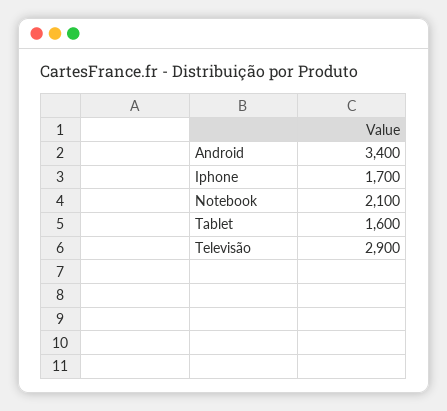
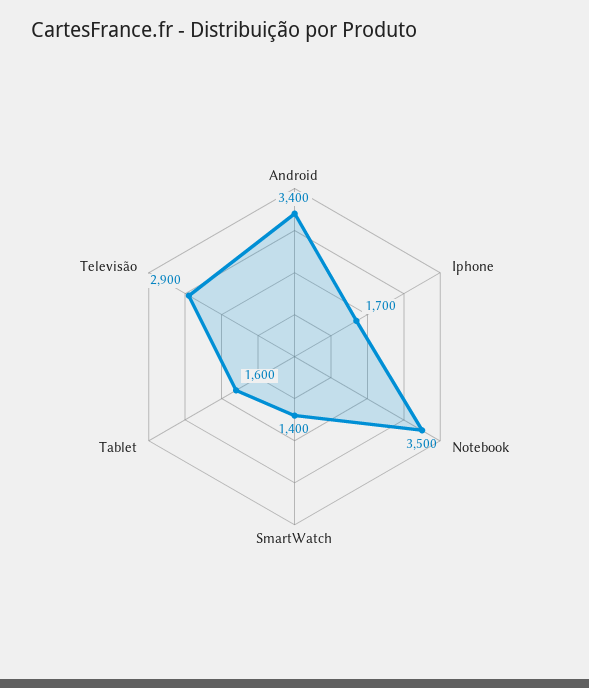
  {
    "Android": 3400,
    "Iphone": 1700,
-   "Notebook": 2100,
+   "Notebook": 3500,
    "Tablet": 1600,
-   "Televisão": 2900
+   "Televisão": 2900,
+   "SmartWatch": 1400
  }

